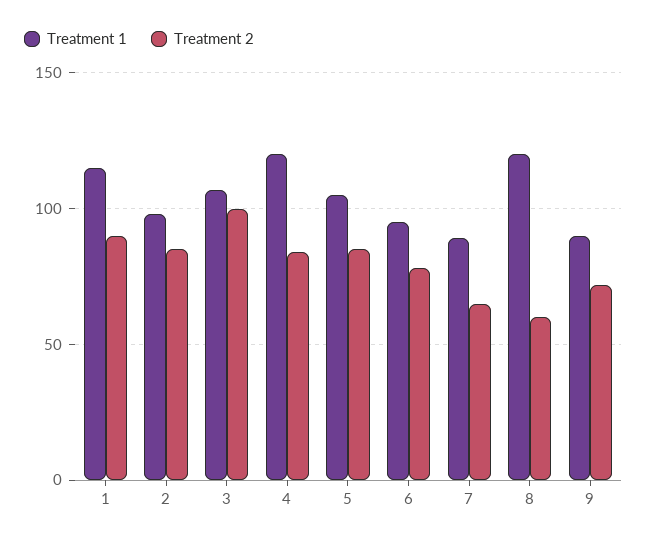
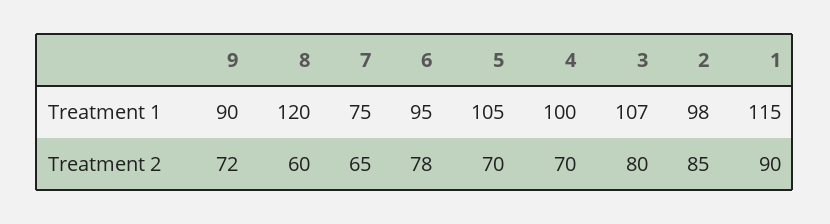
  {
    "Treatment 1": {
      "1": 115,
      "2": 98,
      "3": 107,
-     "4": 120,
+     "4": 100,
      "5": 105,
      "6": 95,
-     "7": 90,
+     "7": 75,
      "8": 120,
      "9": 90
    },
    "Treatment 2": {
      "1": 90,
      "2": 85,
-     "3": 100,
+     "3": 80,
-     "4": 85,
+     "4": 70,
-     "5": 85,
+     "5": 70,
      "6": 78,
      "7": 65,
      "8": 60,
      "9": 72
    }
  }

